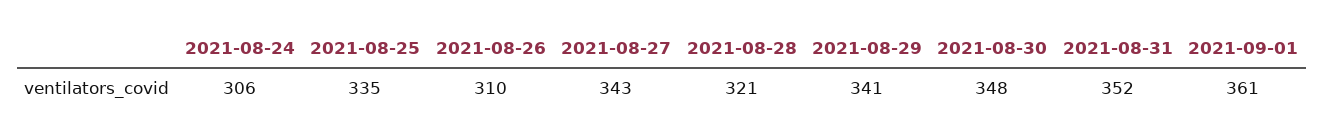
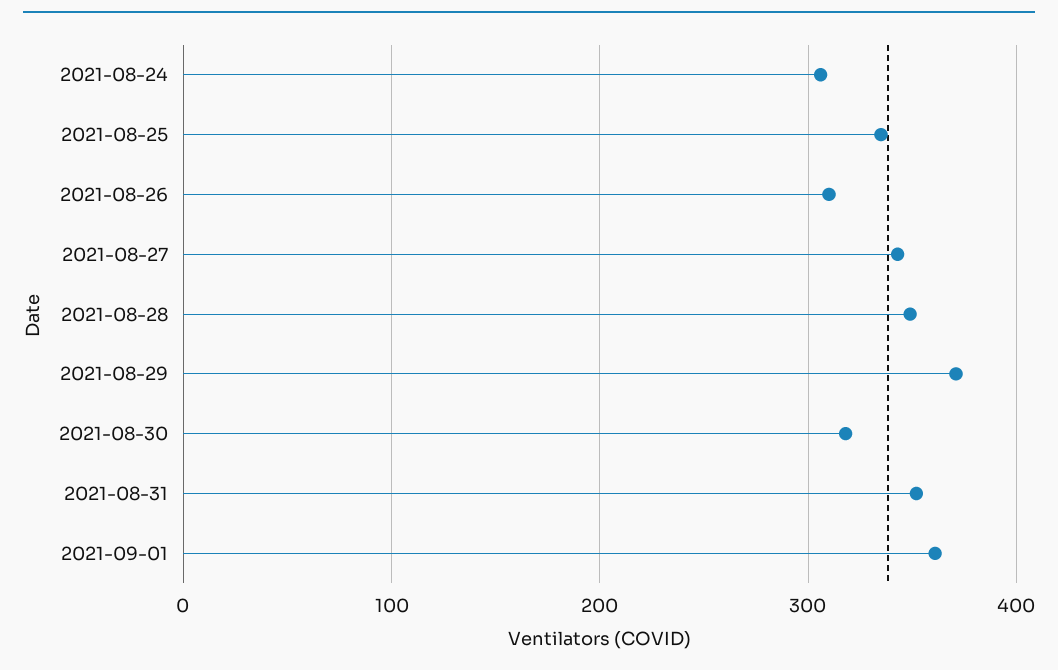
  {
    "2021-08-24": 306,
    "2021-08-25": 335,
    "2021-08-26": 310,
    "2021-08-27": 343,
-   "2021-08-28": 321,
+   "2021-08-28": 350,
-   "2021-08-29": 341,
+   "2021-08-29": 370,
-   "2021-08-30": 348,
+   "2021-08-30": 320,
    "2021-08-31": 352,
    "2021-09-01": 361
  }

